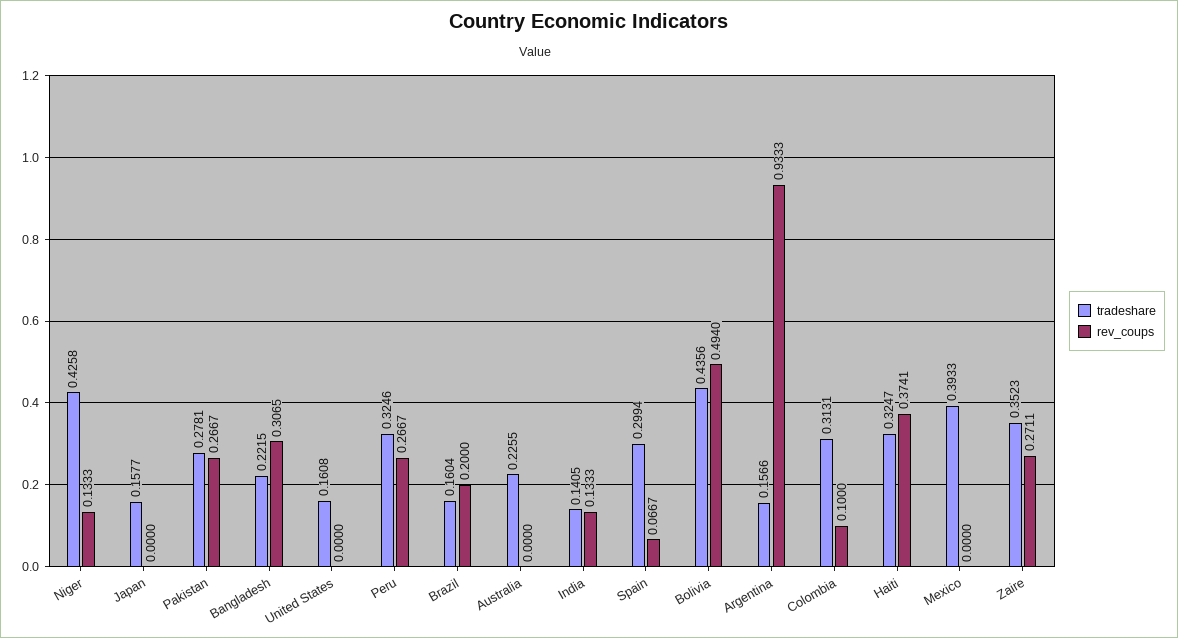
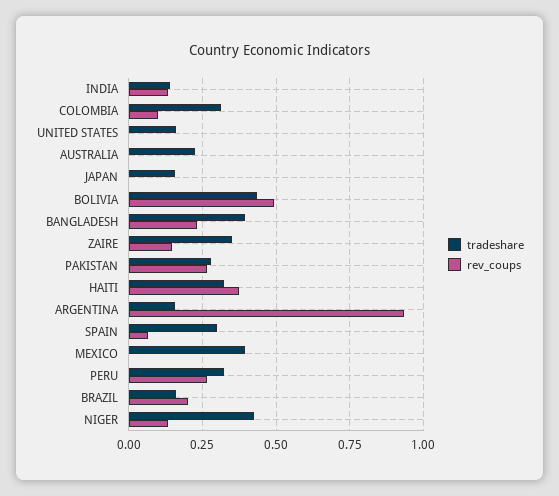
  {
    "tradeshare": {
      "Niger": 0.4258,
      "Japan": 0.1577,
      "Pakistan": 0.2781,
-     "Bangladesh": 0.2215,
+     "Bangladesh": 0.4,
      "United States": 0.1608,
      "Peru": 0.3246,
      "Brazil": 0.1604,
      "Australia": 0.2255,
      "India": 0.1405,
      "Spain": 0.2994,
      "Bolivia": 0.4356,
      "Argentina": 0.1566,
      "Colombia": 0.3131,
      "Haiti": 0.3247,
      "Mexico": 0.3933,
      "Zaire": 0.3523
    },
    "rev_coups": {
      "Niger": 0.1333,
      "Japan": 0,
      "Pakistan": 0.2667,
-     "Bangladesh": 0.3065,
+     "Bangladesh": 0.225,
      "United States": 0,
      "Peru": 0.2667,
      "Brazil": 0.2,
      "Australia": 0,
      "India": 0.1333,
      "Spain": 0.0667,
      "Bolivia": 0.494,
      "Argentina": 0.9333,
      "Colombia": 0.1,
      "Haiti": 0.3741,
      "Mexico": 0,
-     "Zaire": 0.2711
+     "Zaire": 0.15
    }
  }

